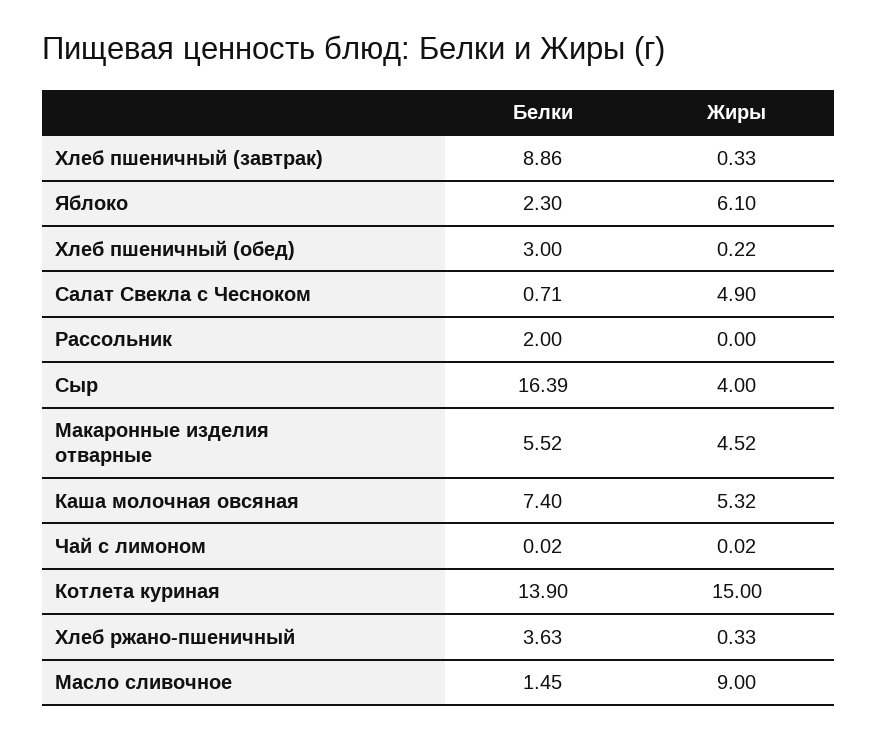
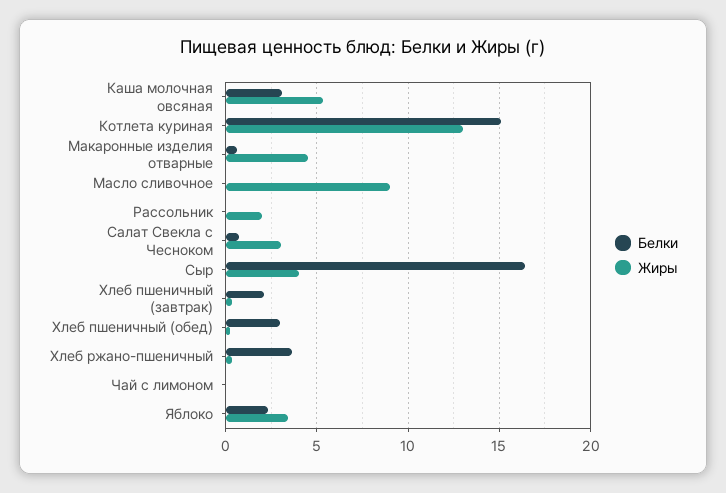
  {
    "Белки": {
-     "Хлеб пшеничный (завтрак)": 8.86,
+     "Хлеб пшеничный (завтрак)": 2,
      "Яблоко": 2.3,
      "Хлеб пшеничный (обед)": 3,
      "Салат Свекла с Чесноком": 0.71,
-     "Рассольник": 2,
+     "Рассольник": 0,
      "Сыр": 16.39,
-     "Макаронные изделия отварные": 5.52,
+     "Макаронные изделия отварные": 0.5,
-     "Каша молочная овсяная": 7.4,
+     "Каша молочная овсяная": 3,
      "Чай с лимоном": 0.02,
-     "Котлета куриная": 13.9,
+     "Котлета куриная": 15,
      "Хлеб ржано-пшеничный": 3.63,
-     "Масло сливочное": 1.45
+     "Масло сливочное": 0
    },
    "Жиры": {
      "Хлеб пшеничный (завтрак)": 0.33,
-     "Яблоко": 6.1,
+     "Яблоко": 3.5,
      "Хлеб пшеничный (обед)": 0.22,
-     "Салат Свекла с Чесноком": 4.9,
+     "Салат Свекла с Чесноком": 3,
-     "Рассольник": 0,
+     "Рассольник": 2,
      "Сыр": 4,
      "Макаронные изделия отварные": 4.52,
      "Каша молочная овсяная": 5.32,
      "Чай с лимоном": 0.02,
-     "Котлета куриная": 15,
+     "Котлета куриная": 13,
      "Хлеб ржано-пшеничный": 0.33,
      "Масло сливочное": 9
    }
  }

